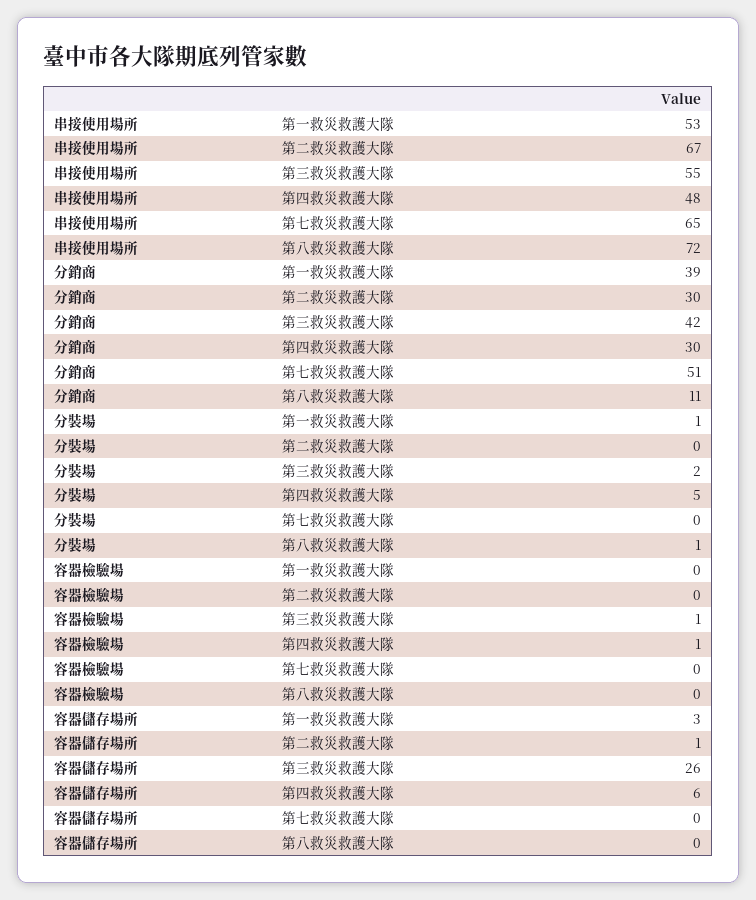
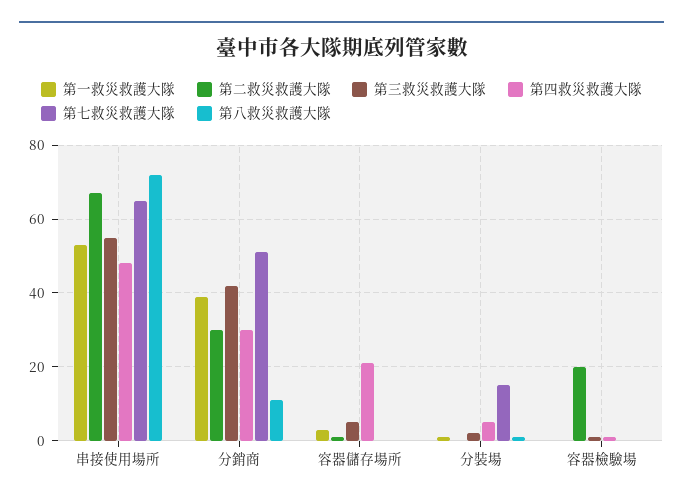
  {
    "第一救災救護大隊": {
      "串接使用場所": 53,
      "分銷商": 39,
      "分裝場": 1,
      "容器檢驗場": 0,
      "容器儲存場所": 3
    },
    "第二救災救護大隊": {
      "串接使用場所": 67,
      "分銷商": 30,
      "分裝場": 0,
-     "容器檢驗場": 0,
+     "容器檢驗場": 20,
      "容器儲存場所": 1
    },
    "第三救災救護大隊": {
      "串接使用場所": 55,
      "分銷商": 42,
      "分裝場": 2,
      "容器檢驗場": 1,
-     "容器儲存場所": 26
+     "容器儲存場所": 5
    },
    "第四救災救護大隊": {
      "串接使用場所": 48,
      "分銷商": 30,
      "分裝場": 5,
      "容器檢驗場": 1,
-     "容器儲存場所": 6
+     "容器儲存場所": 20
    },
    "第七救災救護大隊": {
      "串接使用場所": 65,
      "分銷商": 51,
-     "分裝場": 0,
+     "分裝場": 15,
      "容器檢驗場": 0,
      "容器儲存場所": 0
    },
    "第八救災救護大隊": {
      "串接使用場所": 72,
      "分銷商": 11,
      "分裝場": 1,
      "容器檢驗場": 0,
      "容器儲存場所": 0
    }
  }

